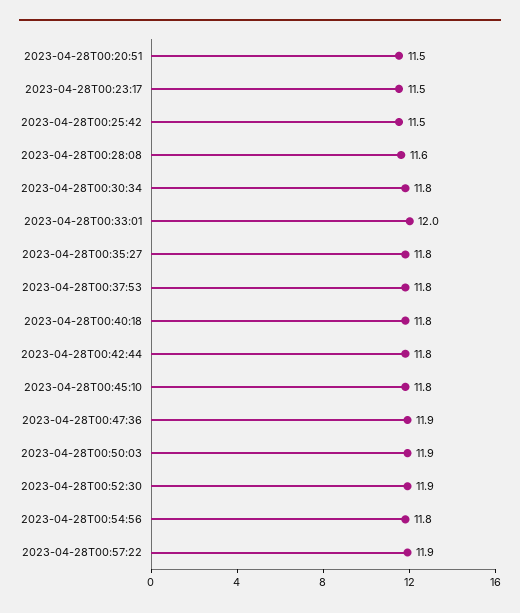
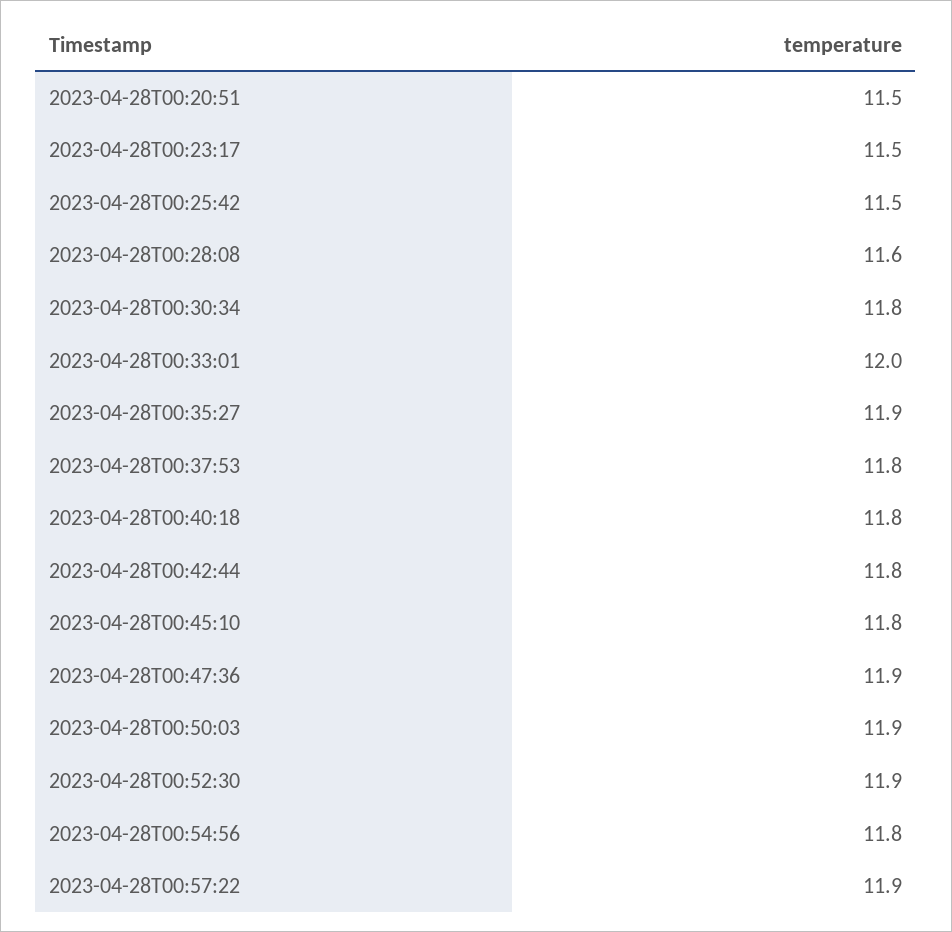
  {
    "2023-04-28T00:20:51": 11.5,
    "2023-04-28T00:23:17": 11.5,
    "2023-04-28T00:25:42": 11.5,
    "2023-04-28T00:28:08": 11.6,
    "2023-04-28T00:30:34": 11.8,
    "2023-04-28T00:33:01": 12,
-   "2023-04-28T00:35:27": 11.8,
+   "2023-04-28T00:35:27": 11.9,
    "2023-04-28T00:37:53": 11.8,
    "2023-04-28T00:40:18": 11.8,
    "2023-04-28T00:42:44": 11.8,
    "2023-04-28T00:45:10": 11.8,
    "2023-04-28T00:47:36": 11.9,
    "2023-04-28T00:50:03": 11.9,
    "2023-04-28T00:52:30": 11.9,
    "2023-04-28T00:54:56": 11.8,
    "2023-04-28T00:57:22": 11.9
  }

